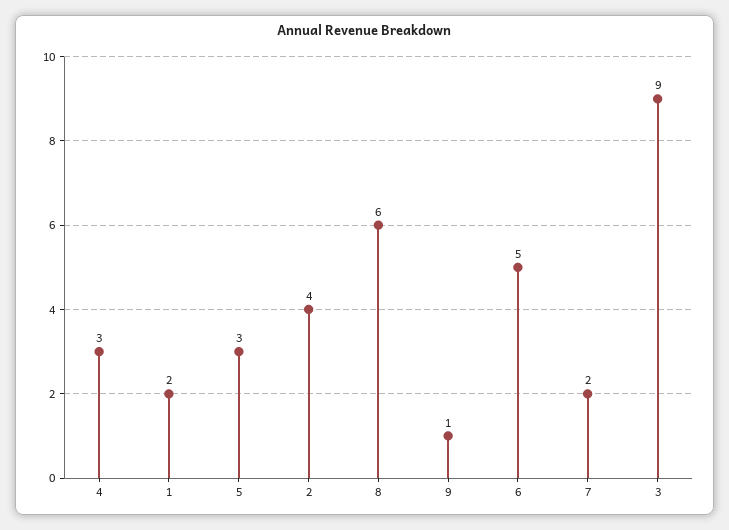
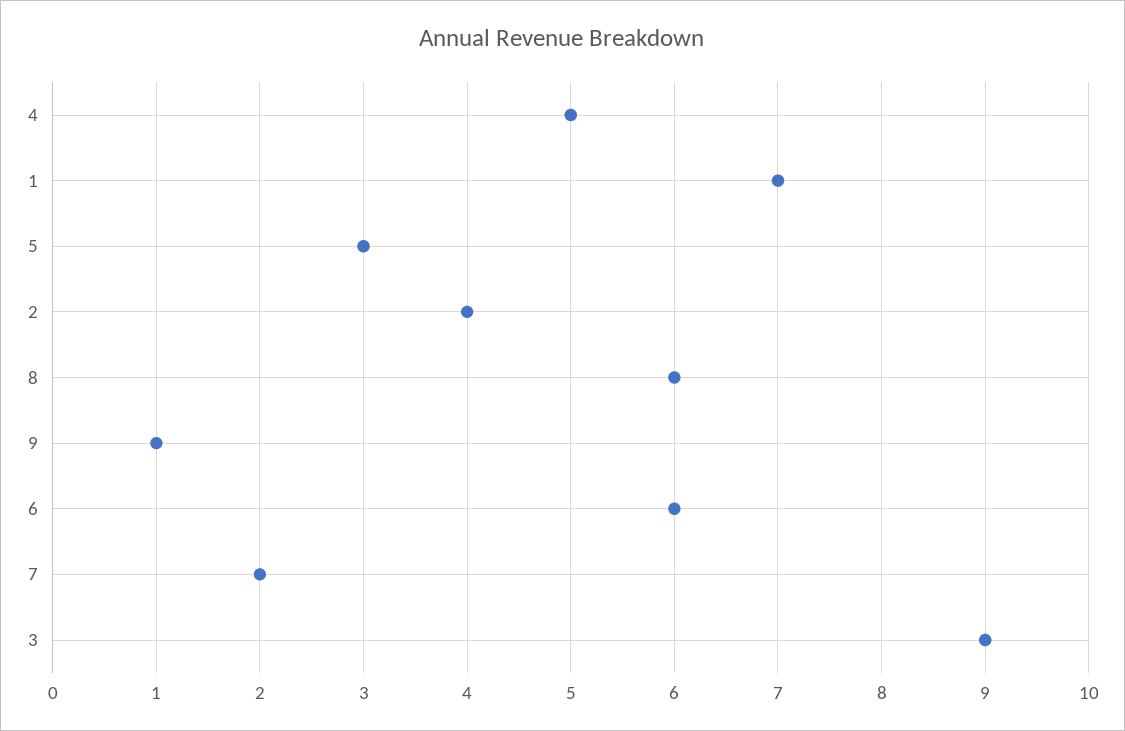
  {
-   "4": 3,
+   "4": 5,
-   "1": 2,
+   "1": 7,
    "5": 3,
    "2": 4,
    "8": 6,
    "9": 1,
-   "6": 5,
+   "6": 6,
    "7": 2,
    "3": 9
  }

